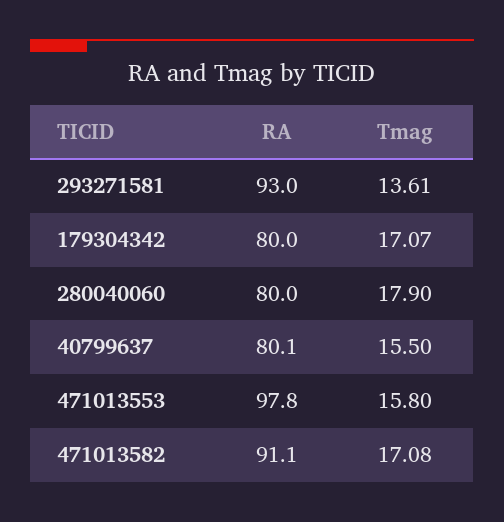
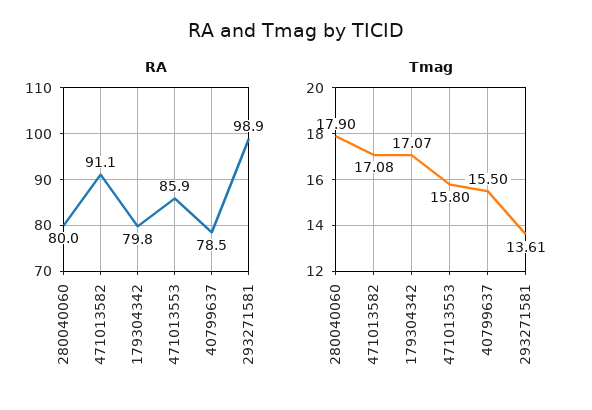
  {
    "RA": {
-     "293271581": 93,
+     "293271581": 98.9,
-     "179304342": 80,
+     "179304342": 79.8,
      "280040060": 80,
-     "40799637": 80.1,
+     "40799637": 78.5,
-     "471013553": 97.8,
+     "471013553": 85.9,
      "471013582": 91.1
    },
    "Tmag": {
      "293271581": 13.61,
      "179304342": 17.07,
      "280040060": 17.9,
      "40799637": 15.5,
      "471013553": 15.8,
      "471013582": 17.08
    }
  }

